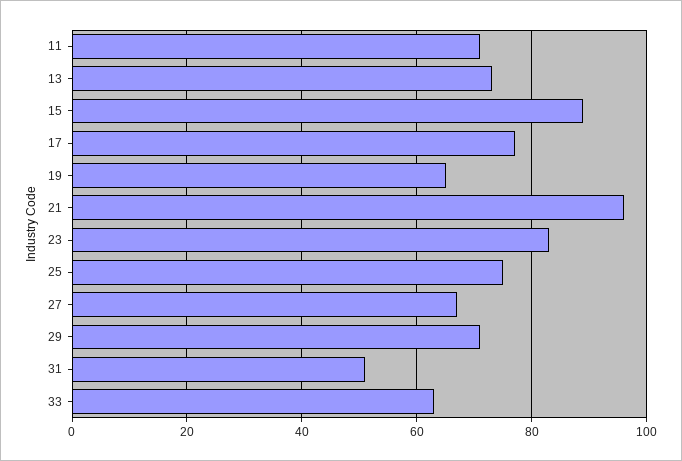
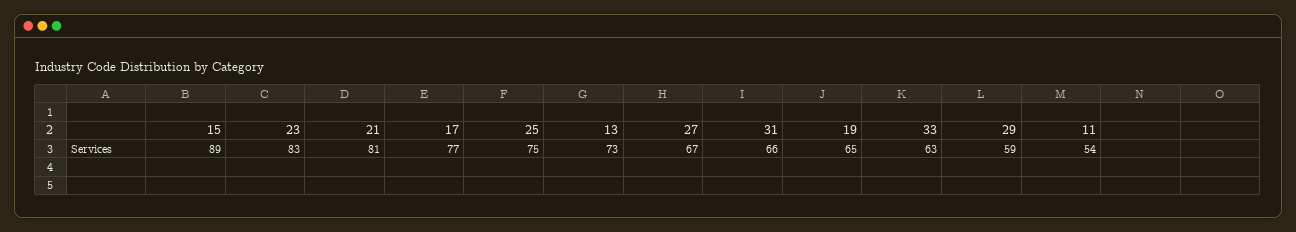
  {
-   "11": 70,
+   "11": 54,
    "13": 73,
    "15": 89,
    "17": 77,
    "19": 65,
-   "21": 95,
+   "21": 81,
    "23": 83,
    "25": 75,
    "27": 67,
-   "29": 70,
+   "29": 59,
-   "31": 50,
+   "31": 66,
    "33": 63
  }

